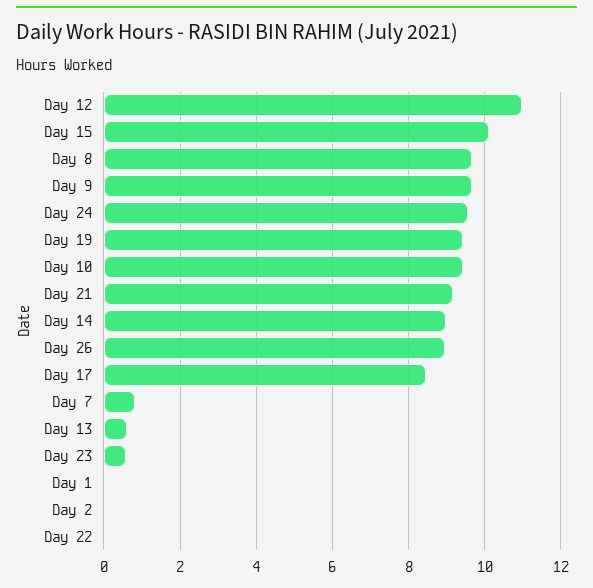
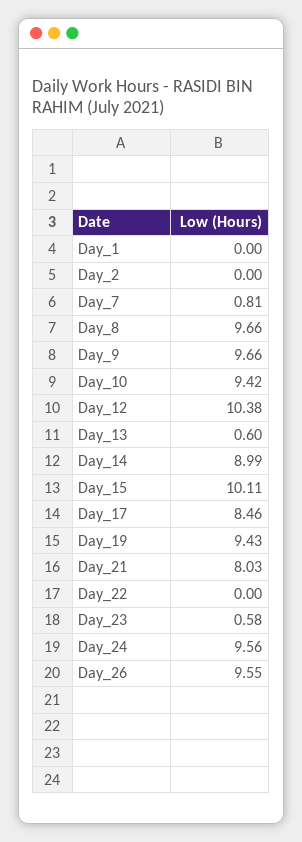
  {
-   "Day 12": 11,
+   "Day 12": 10.38,
    "Day 15": 10.11,
    "Day 8": 9.66,
    "Day 9": 9.66,
    "Day 24": 9.56,
    "Day 19": 9.43,
    "Day 10": 9.42,
-   "Day 21": 9.2,
+   "Day 21": 8.03,
    "Day 14": 8.99,
-   "Day 26": 9,
+   "Day 26": 9.55,
    "Day 17": 8.46,
    "Day 7": 0.81,
    "Day 13": 0.6,
    "Day 23": 0.58,
    "Day 1": 0,
    "Day 2": 0,
    "Day 22": 0
  }

